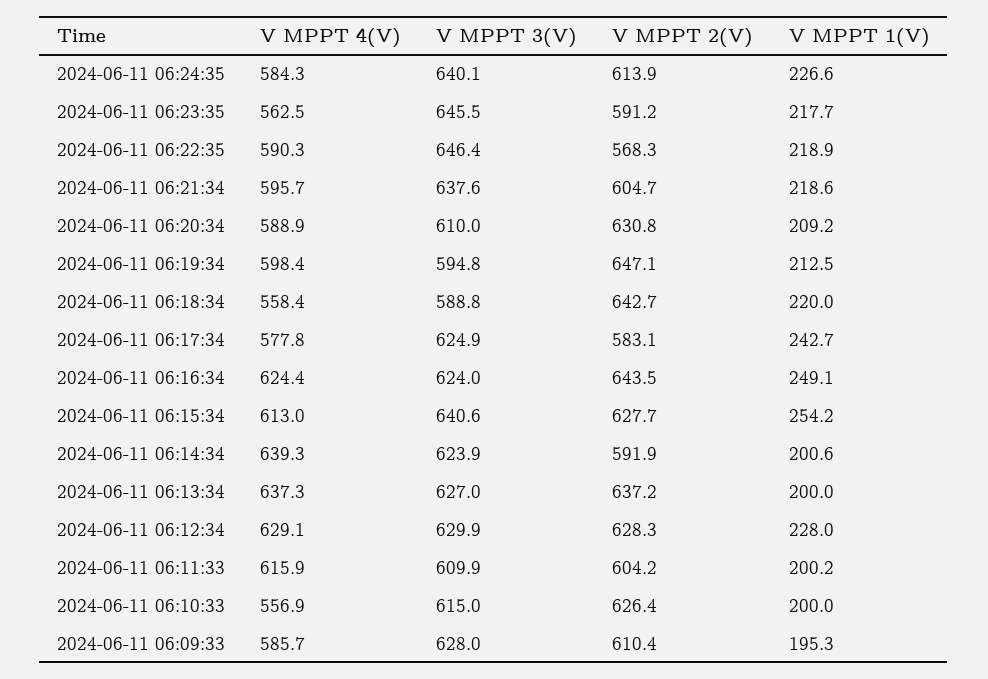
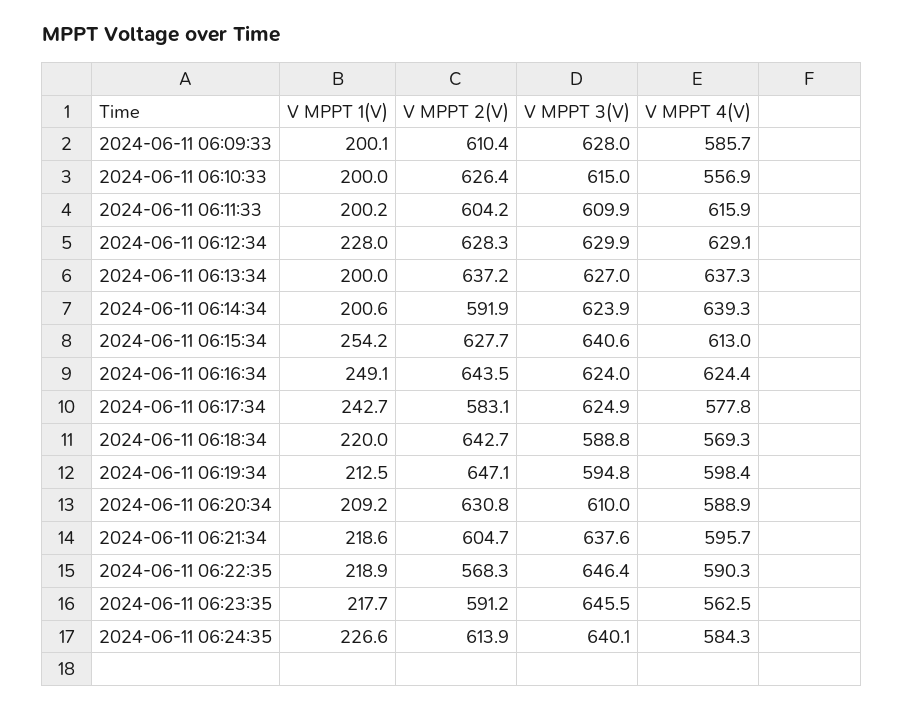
  {
    "V MPPT 4(V)": {
      "2024-06-11 06:24:35": 584.3,
      "2024-06-11 06:23:35": 562.5,
      "2024-06-11 06:22:35": 590.3,
      "2024-06-11 06:21:34": 595.7,
      "2024-06-11 06:20:34": 588.9,
      "2024-06-11 06:19:34": 598.4,
-     "2024-06-11 06:18:34": 558.4,
+     "2024-06-11 06:18:34": 569.3,
      "2024-06-11 06:17:34": 577.8,
      "2024-06-11 06:16:34": 624.4,
      "2024-06-11 06:15:34": 613,
      "2024-06-11 06:14:34": 639.3,
      "2024-06-11 06:13:34": 637.3,
      "2024-06-11 06:12:34": 629.1,
      "2024-06-11 06:11:33": 615.9,
      "2024-06-11 06:10:33": 556.9,
      "2024-06-11 06:09:33": 585.7
    },
    "V MPPT 3(V)": {
      "2024-06-11 06:24:35": 640.1,
      "2024-06-11 06:23:35": 645.5,
      "2024-06-11 06:22:35": 646.4,
      "2024-06-11 06:21:34": 637.6,
      "2024-06-11 06:20:34": 610,
      "2024-06-11 06:19:34": 594.8,
      "2024-06-11 06:18:34": 588.8,
      "2024-06-11 06:17:34": 624.9,
      "2024-06-11 06:16:34": 624,
      "2024-06-11 06:15:34": 640.6,
      "2024-06-11 06:14:34": 623.9,
      "2024-06-11 06:13:34": 627,
      "2024-06-11 06:12:34": 629.9,
      "2024-06-11 06:11:33": 609.9,
      "2024-06-11 06:10:33": 615,
      "2024-06-11 06:09:33": 628
    },
    "V MPPT 2(V)": {
      "2024-06-11 06:24:35": 613.9,
      "2024-06-11 06:23:35": 591.2,
      "2024-06-11 06:22:35": 568.3,
      "2024-06-11 06:21:34": 604.7,
      "2024-06-11 06:20:34": 630.8,
      "2024-06-11 06:19:34": 647.1,
      "2024-06-11 06:18:34": 642.7,
      "2024-06-11 06:17:34": 583.1,
      "2024-06-11 06:16:34": 643.5,
      "2024-06-11 06:15:34": 627.7,
      "2024-06-11 06:14:34": 591.9,
      "2024-06-11 06:13:34": 637.2,
      "2024-06-11 06:12:34": 628.3,
      "2024-06-11 06:11:33": 604.2,
      "2024-06-11 06:10:33": 626.4,
      "2024-06-11 06:09:33": 610.4
    },
    "V MPPT 1(V)": {
      "2024-06-11 06:24:35": 226.6,
      "2024-06-11 06:23:35": 217.7,
      "2024-06-11 06:22:35": 218.9,
      "2024-06-11 06:21:34": 218.6,
      "2024-06-11 06:20:34": 209.2,
      "2024-06-11 06:19:34": 212.5,
      "2024-06-11 06:18:34": 220,
      "2024-06-11 06:17:34": 242.7,
      "2024-06-11 06:16:34": 249.1,
      "2024-06-11 06:15:34": 254.2,
      "2024-06-11 06:14:34": 200.6,
      "2024-06-11 06:13:34": 200,
      "2024-06-11 06:12:34": 228,
      "2024-06-11 06:11:33": 200.2,
      "2024-06-11 06:10:33": 200,
-     "2024-06-11 06:09:33": 195.3
+     "2024-06-11 06:09:33": 200.1
    }
  }

